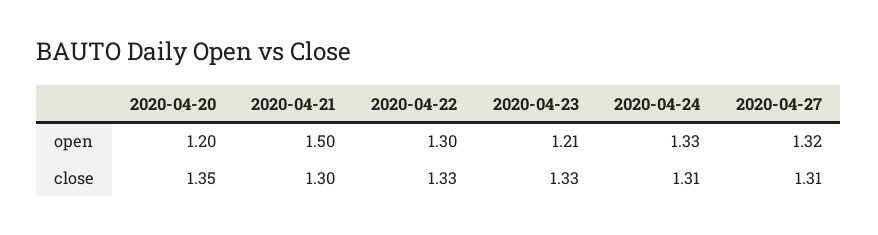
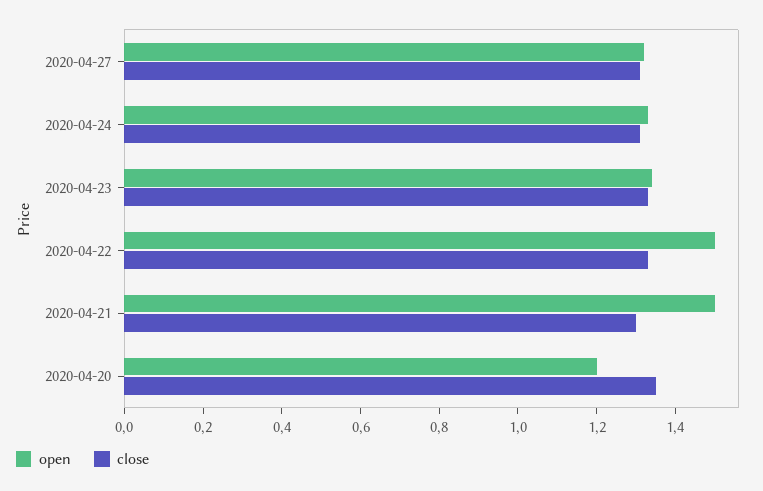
  {
    "open": {
      "2020-04-20": 1.2,
      "2020-04-21": 1.5,
-     "2020-04-22": 1.3,
+     "2020-04-22": 1.5,
-     "2020-04-23": 1.21,
+     "2020-04-23": 1.35,
      "2020-04-24": 1.33,
      "2020-04-27": 1.32
    },
    "close": {
      "2020-04-20": 1.35,
      "2020-04-21": 1.3,
      "2020-04-22": 1.33,
      "2020-04-23": 1.33,
      "2020-04-24": 1.31,
      "2020-04-27": 1.31
    }
  }

